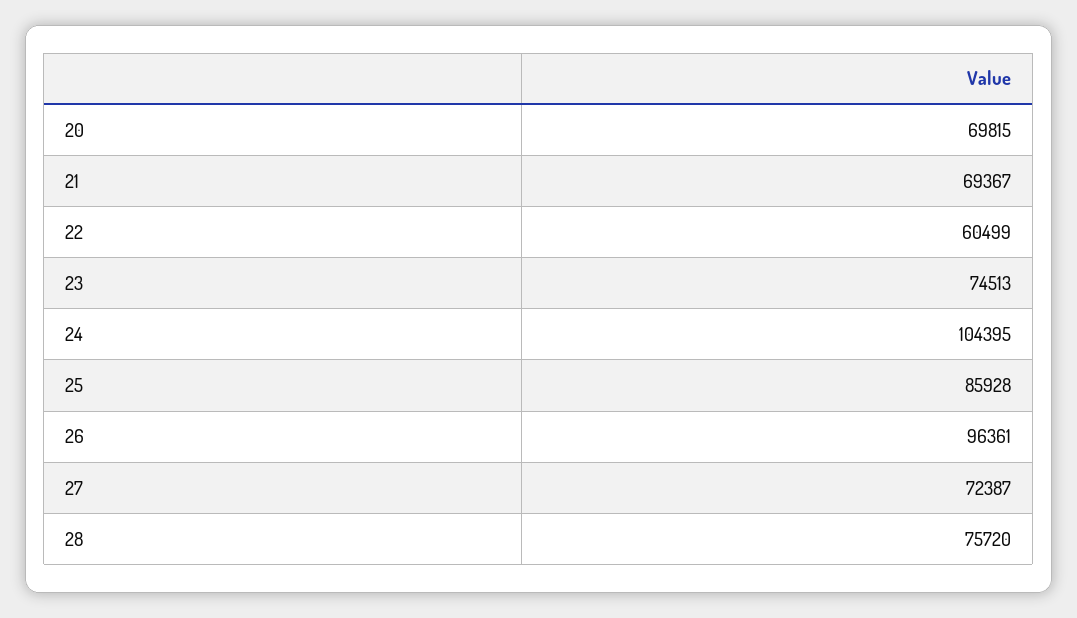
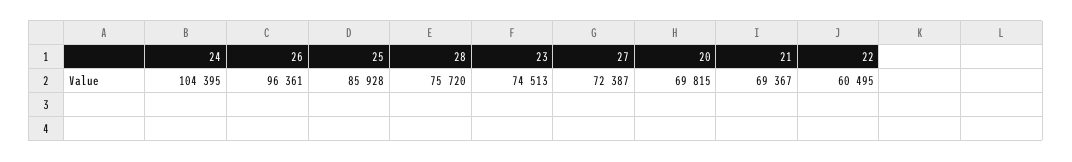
  {
    "20": 69815,
    "21": 69367,
-   "22": 60499,
+   "22": 60495,
    "23": 74513,
    "24": 104395,
    "25": 85928,
    "26": 96361,
    "27": 72387,
    "28": 75720
  }

